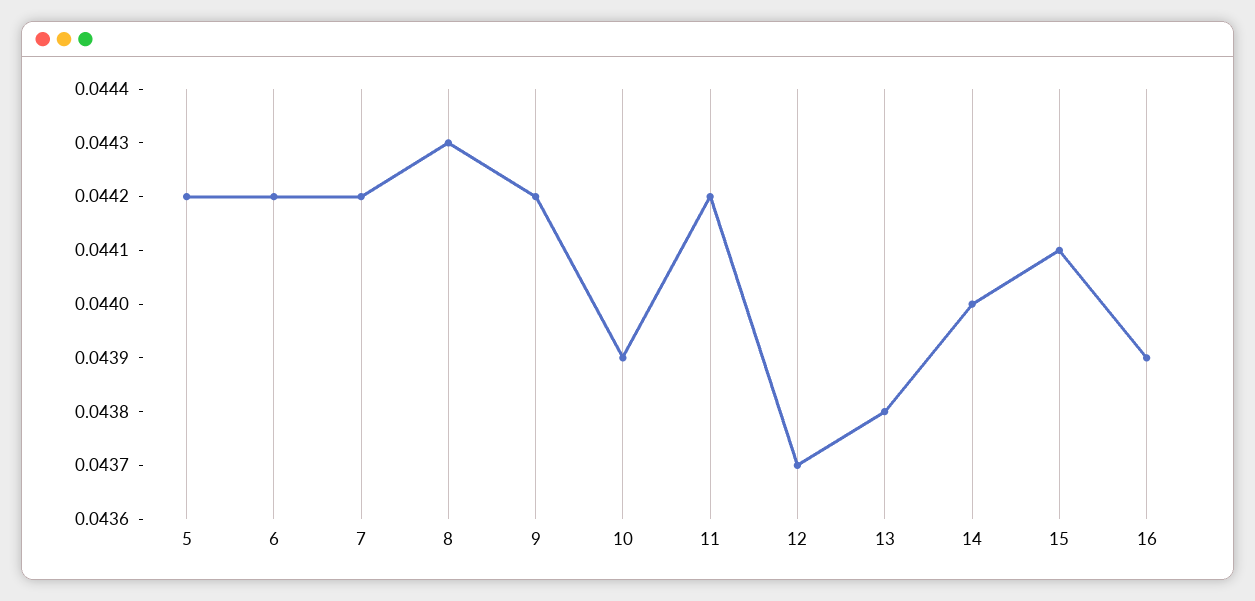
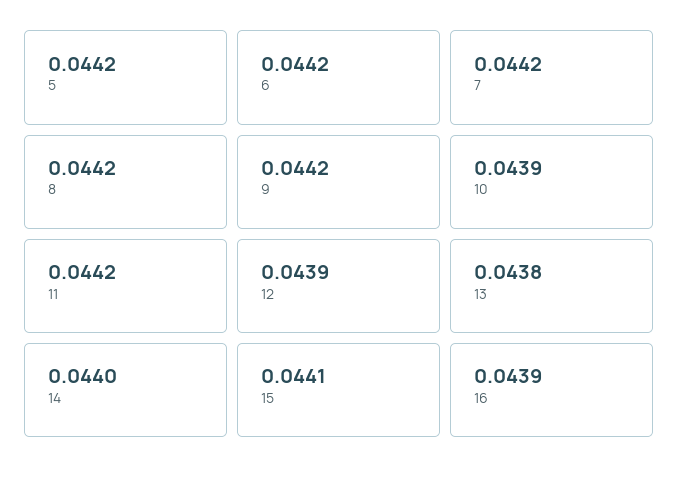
  {
    "5": 0.0442,
    "6": 0.0442,
    "7": 0.0442,
-   "8": 0.0443,
+   "8": 0.0442,
    "9": 0.0442,
    "10": 0.0439,
    "11": 0.0442,
-   "12": 0.0437,
+   "12": 0.0439,
    "13": 0.0438,
    "14": 0.044,
    "15": 0.0441,
    "16": 0.0439
  }

